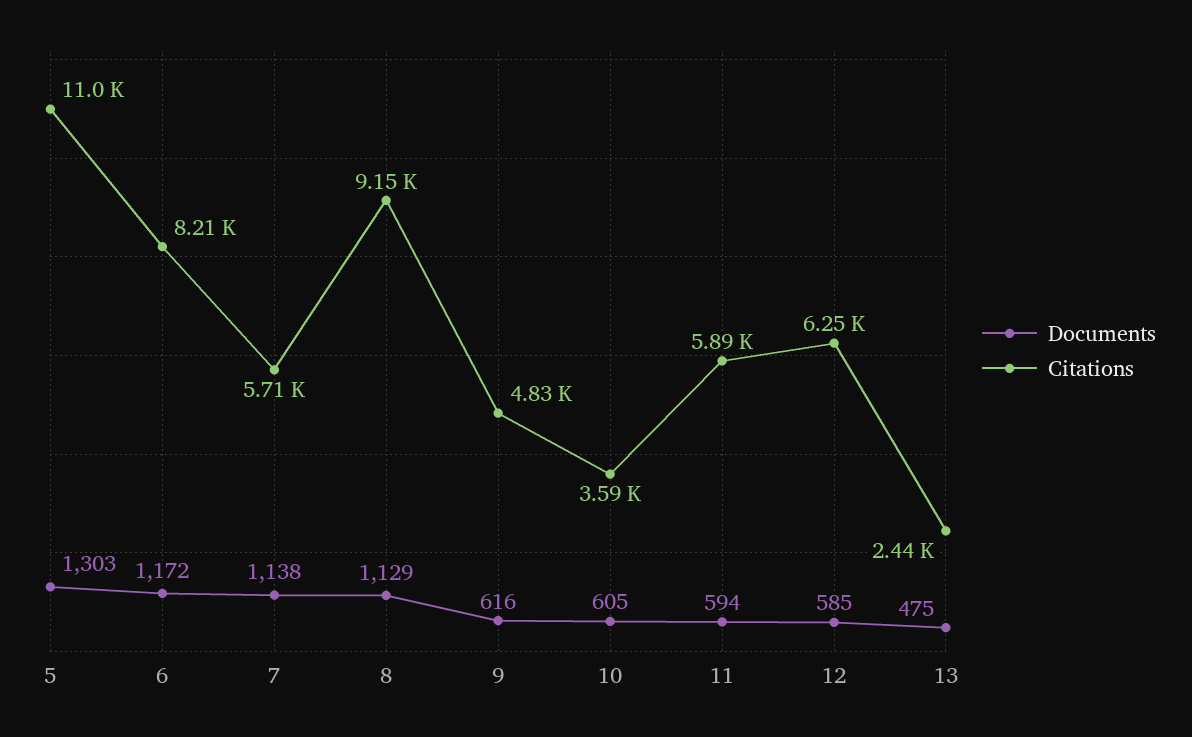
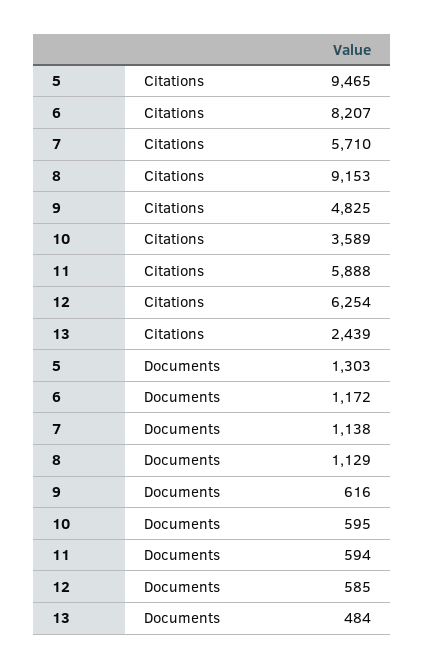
  {
    "Documents": {
      "5": 1303,
      "6": 1172,
      "7": 1138,
      "8": 1129,
      "9": 616,
-     "10": 605,
+     "10": 595,
      "11": 594,
      "12": 585,
-     "13": 475
+     "13": 484
    },
    "Citations": {
-     "5": 11000,
+     "5": 9465,
      "6": 8207,
      "7": 5710,
      "8": 9153,
      "9": 4825,
      "10": 3589,
      "11": 5888,
      "12": 6254,
      "13": 2439
    }
  }

